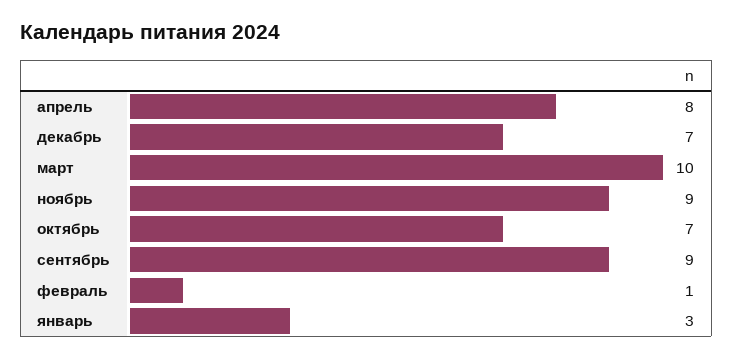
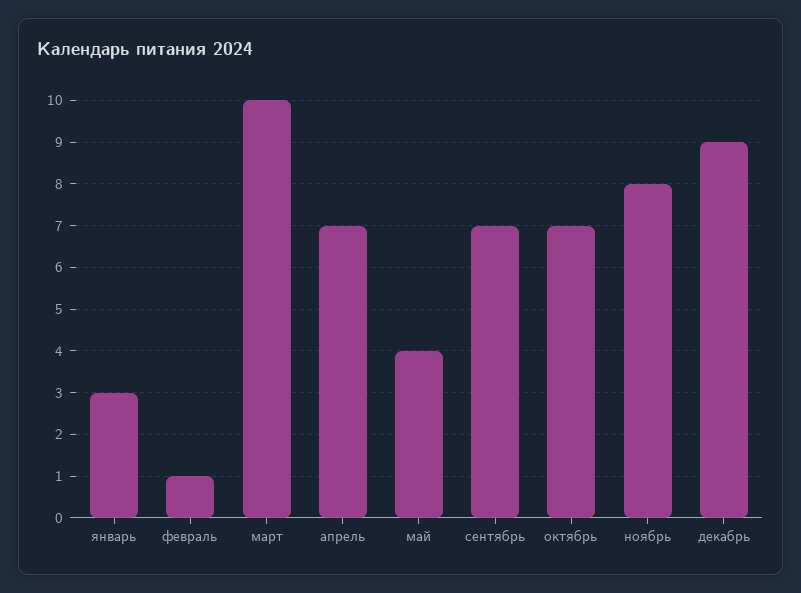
  {
-   "апрель": 8,
+   "апрель": 7,
-   "декабрь": 7,
+   "декабрь": 9,
    "март": 10,
-   "ноябрь": 9,
+   "ноябрь": 8,
    "октябрь": 7,
-   "сентябрь": 9,
+   "сентябрь": 7,
    "февраль": 1,
-   "январь": 3
+   "январь": 3,
+   "май": 4
  }

